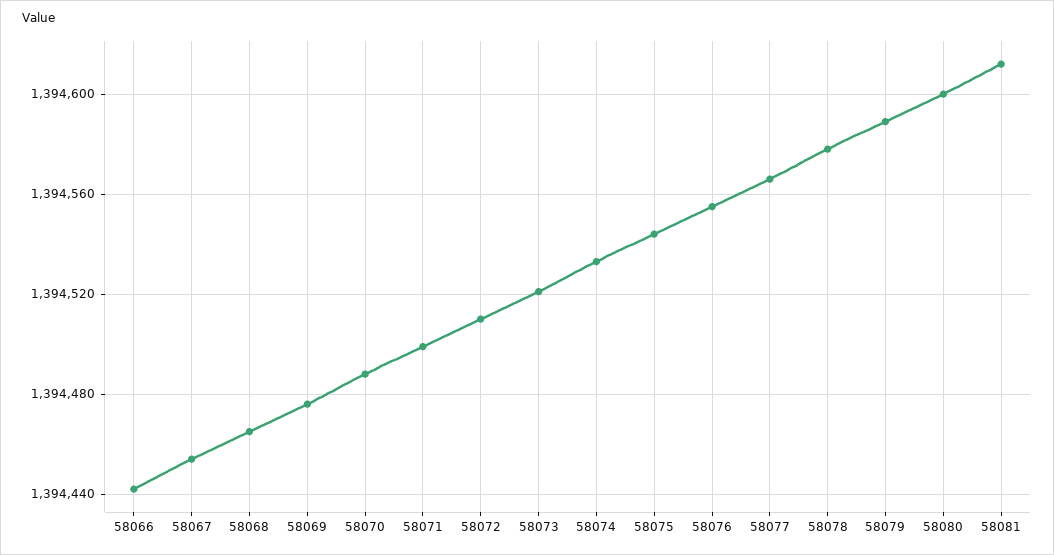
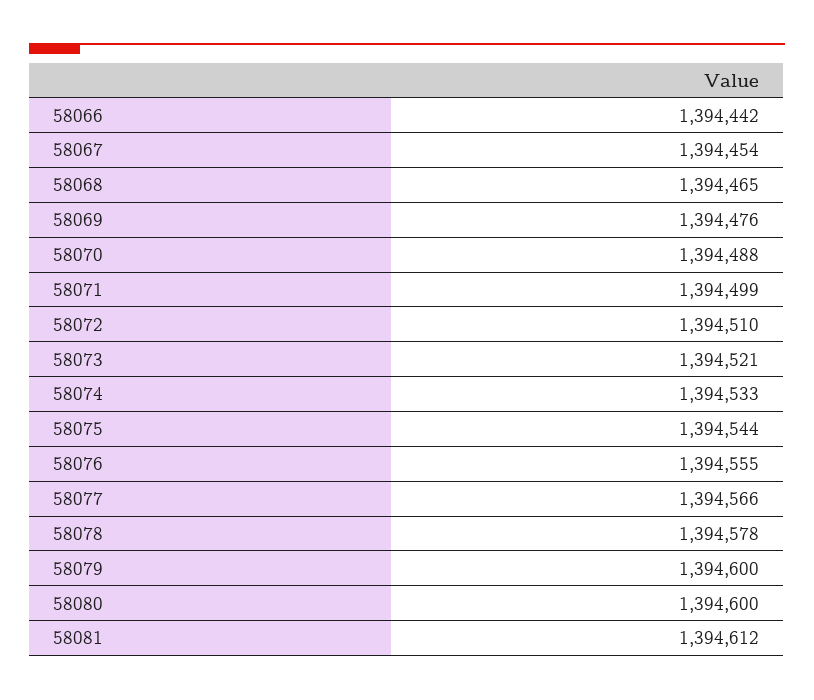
  {
    "58066": 1394442,
    "58067": 1394454,
    "58068": 1394465,
    "58069": 1394476,
    "58070": 1394488,
    "58071": 1394499,
    "58072": 1394510,
    "58073": 1394521,
    "58074": 1394533,
    "58075": 1394544,
    "58076": 1394555,
    "58077": 1394566,
    "58078": 1394578,
-   "58079": 1394590,
+   "58079": 1394600,
    "58080": 1394600,
    "58081": 1394612
  }

